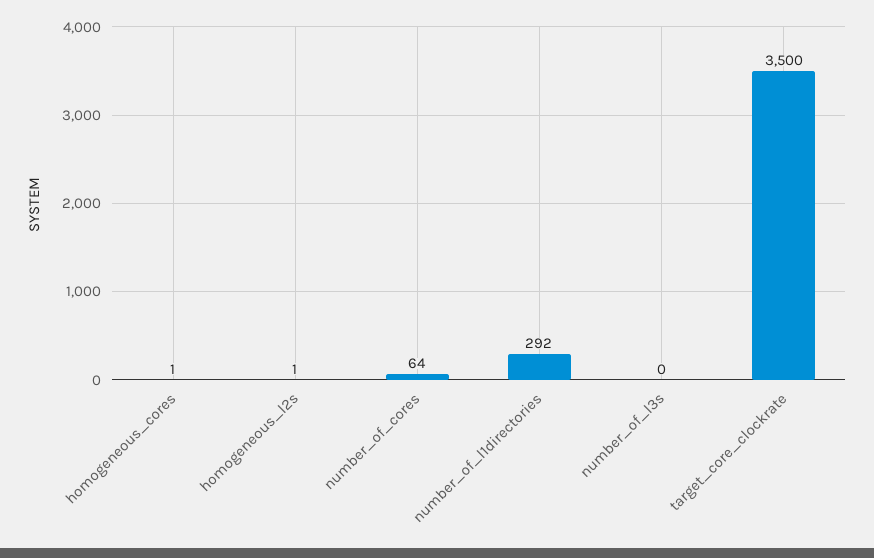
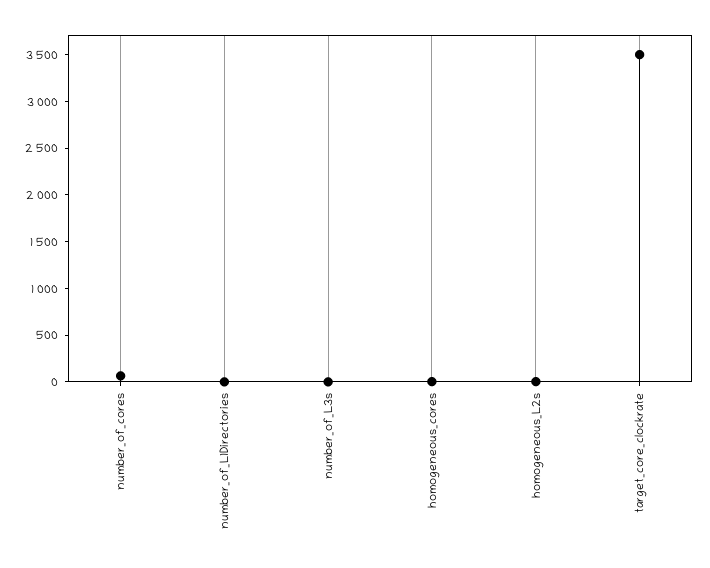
  {
    "homogeneous_cores": 1,
    "homogeneous_l2s": 1,
    "number_of_cores": 64,
-   "number_of_l1directories": 292,
+   "number_of_l1directories": 0,
    "number_of_l3s": 0,
    "target_core_clockrate": 3500
  }

